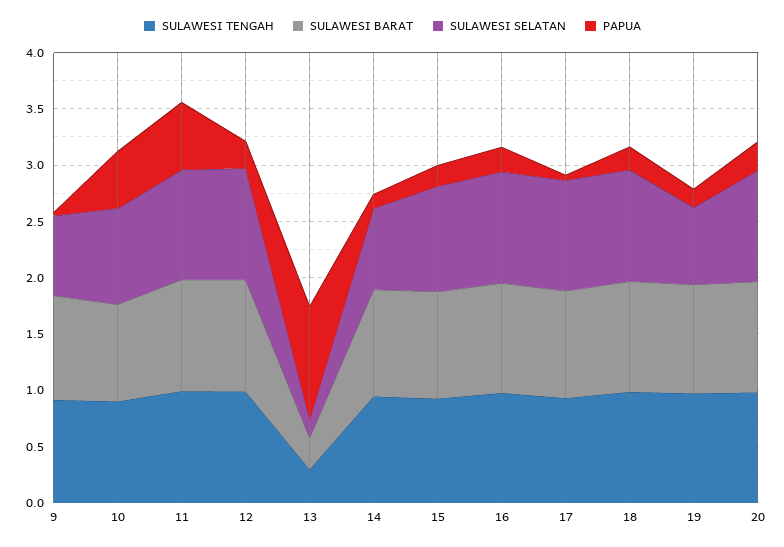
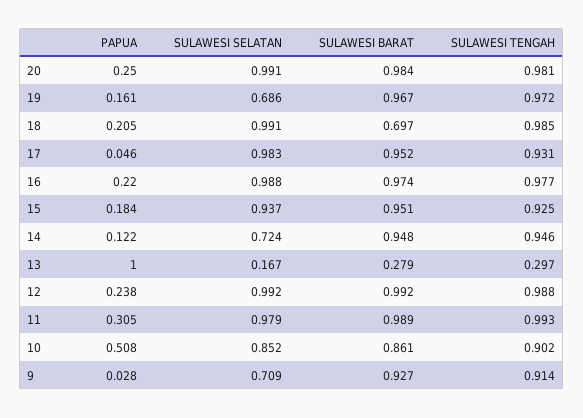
  {
    "SULAWESI TENGAH": {
      "9": 0.914,
      "10": 0.902,
      "11": 0.993,
      "12": 0.988,
      "13": 0.297,
      "14": 0.946,
      "15": 0.925,
      "16": 0.977,
      "17": 0.931,
      "18": 0.985,
      "19": 0.972,
      "20": 0.981
    },
    "SULAWESI BARAT": {
      "9": 0.927,
      "10": 0.861,
      "11": 0.989,
      "12": 0.992,
      "13": 0.279,
      "14": 0.948,
      "15": 0.951,
      "16": 0.974,
      "17": 0.952,
-     "18": 1,
+     "18": 0.697,
      "19": 0.967,
      "20": 0.984
    },
    "SULAWESI SELATAN": {
      "9": 0.709,
      "10": 0.852,
      "11": 0.979,
      "12": 0.992,
      "13": 0.167,
      "14": 0.724,
      "15": 0.937,
      "16": 0.988,
      "17": 0.983,
      "18": 0.991,
      "19": 0.686,
      "20": 0.991
    },
    "PAPUA": {
      "9": 0.028,
      "10": 0.508,
-     "11": 0.6,
+     "11": 0.305,
      "12": 0.238,
      "13": 1,
      "14": 0.122,
      "15": 0.184,
      "16": 0.22,
      "17": 0.046,
      "18": 0.205,
      "19": 0.161,
      "20": 0.25
    }
  }

